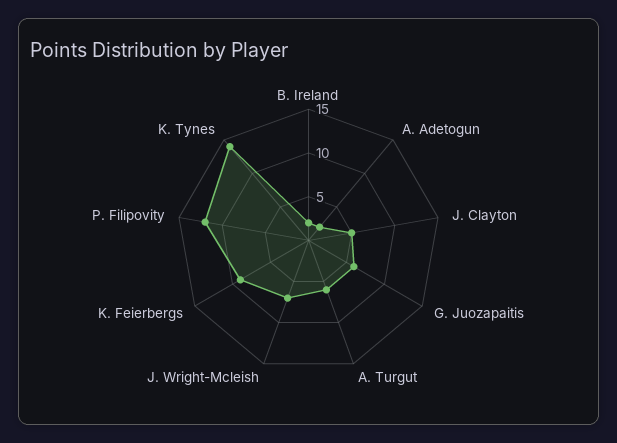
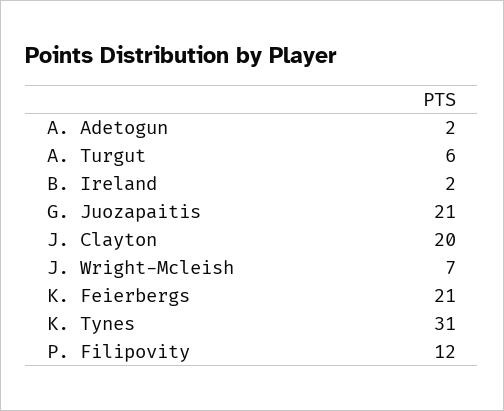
  {
    "B. Ireland": 2,
    "A. Adetogun": 2,
-   "J. Clayton": 5,
+   "J. Clayton": 20,
-   "G. Juozapaitis": 6,
+   "G. Juozapaitis": 21,
    "A. Turgut": 6,
    "J. Wright-Mcleish": 7,
-   "K. Feierbergs": 9,
+   "K. Feierbergs": 21,
    "P. Filipovity": 12,
-   "K. Tynes": 14
+   "K. Tynes": 31
  }

